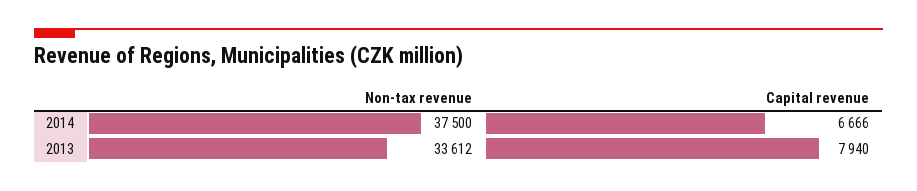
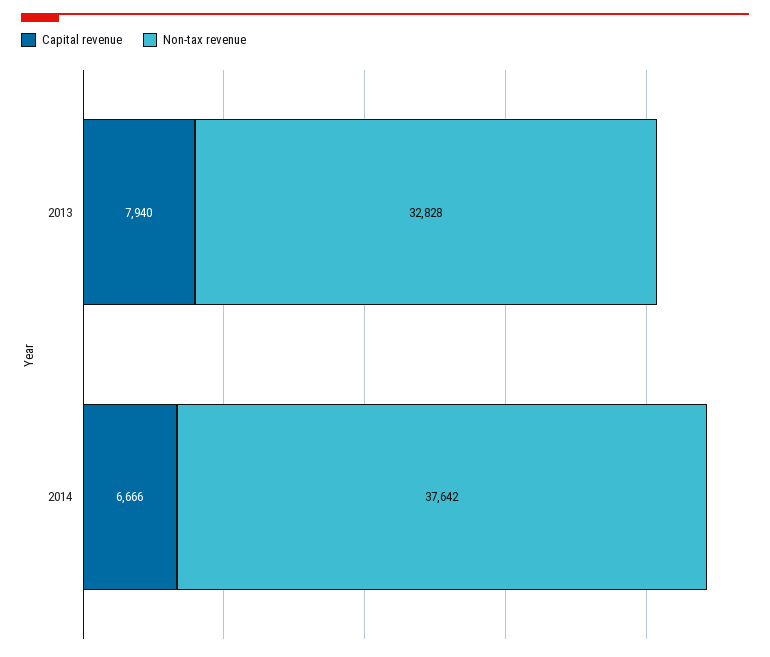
  {
    "Non-tax revenue": {
-     "2014": 37500,
+     "2014": 37642,
-     "2013": 33612
+     "2013": 32828
    },
    "Capital revenue": {
      "2014": 6666,
      "2013": 7940
    }
  }

